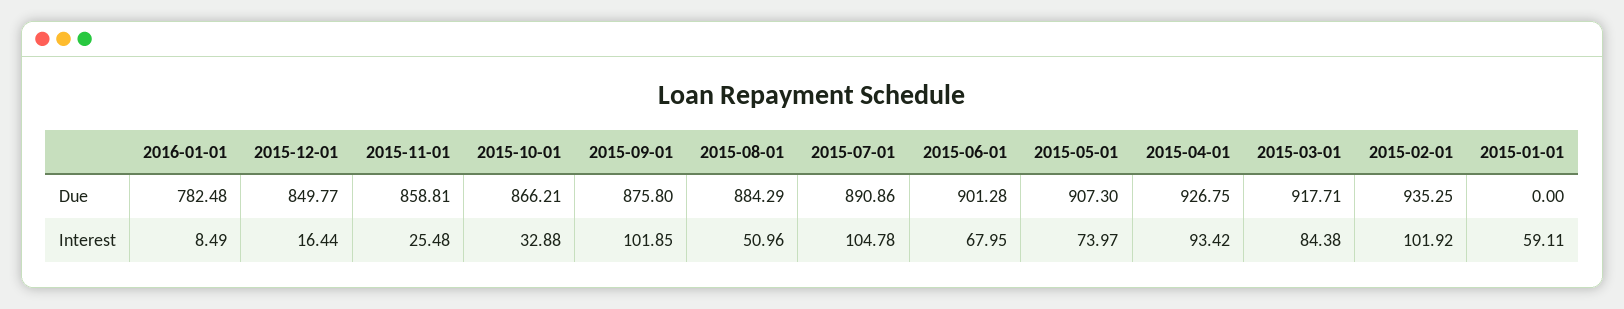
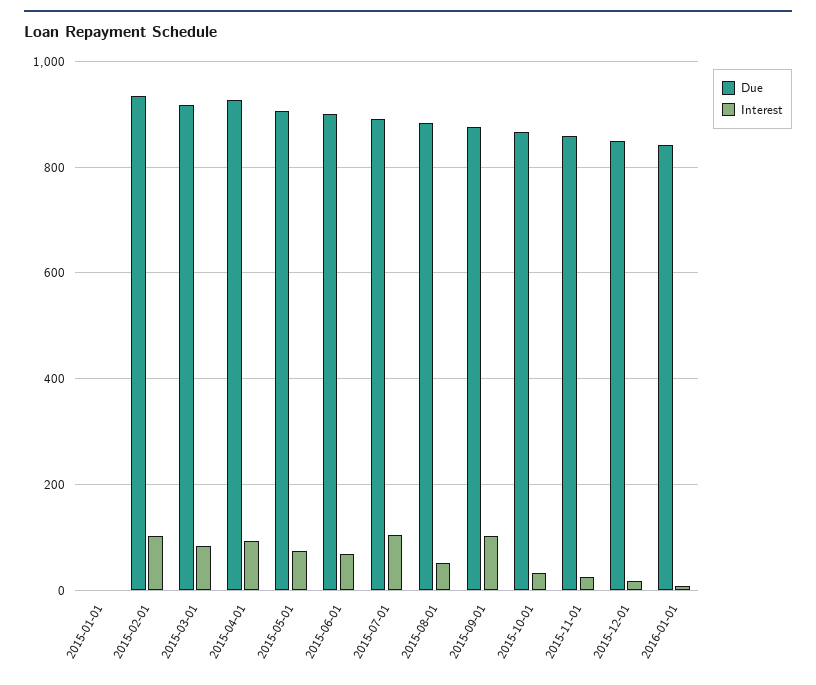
  {
    "Due": {
-     "2016-01-01": 782.48,
+     "2016-01-01": 840,
      "2015-12-01": 849.77,
      "2015-11-01": 858.81,
      "2015-10-01": 866.21,
      "2015-09-01": 875.8,
      "2015-08-01": 884.29,
      "2015-07-01": 890.86,
      "2015-06-01": 901.28,
      "2015-05-01": 907.3,
      "2015-04-01": 926.75,
      "2015-03-01": 917.71,
      "2015-02-01": 935.25,
      "2015-01-01": 0
    },
    "Interest": {
      "2016-01-01": 8.49,
      "2015-12-01": 16.44,
      "2015-11-01": 25.48,
      "2015-10-01": 32.88,
      "2015-09-01": 101.85,
      "2015-08-01": 50.96,
      "2015-07-01": 104.78,
      "2015-06-01": 67.95,
      "2015-05-01": 73.97,
      "2015-04-01": 93.42,
      "2015-03-01": 84.38,
      "2015-02-01": 101.92,
-     "2015-01-01": 59.11
+     "2015-01-01": 0
    }
  }

